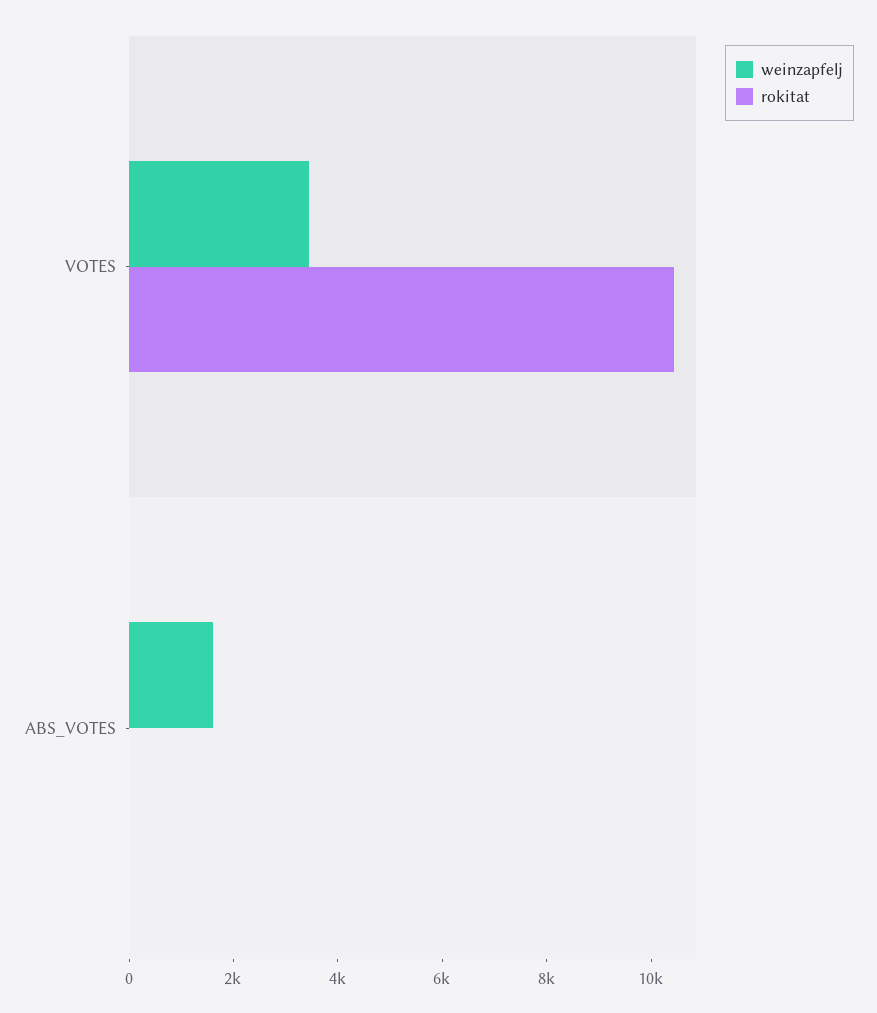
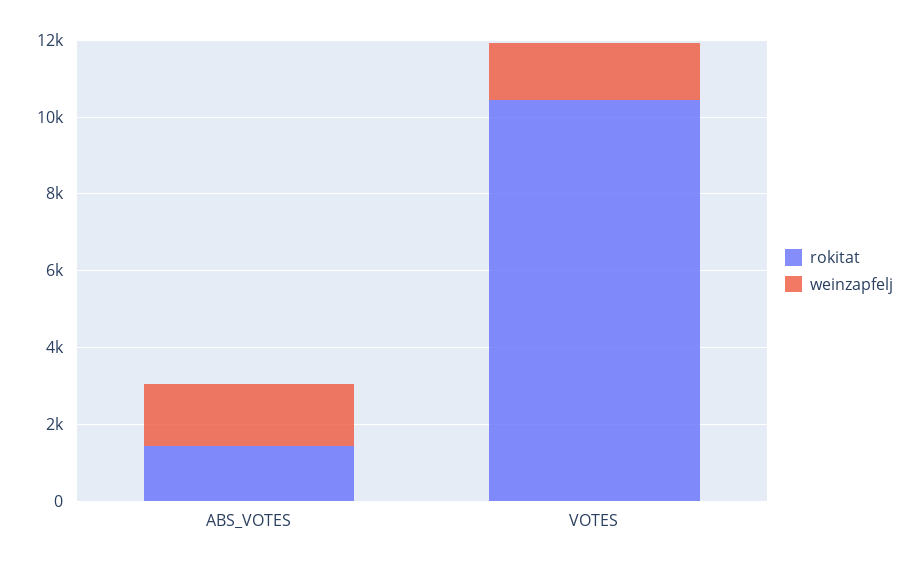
  {
    "weinzapfelj": {
-     "VOTES": 3500,
+     "VOTES": 1500,
      "ABS_VOTES": 1500
    },
    "rokitat": {
      "VOTES": 10500,
-     "ABS_VOTES": 0
+     "ABS_VOTES": 1500
    }
  }

